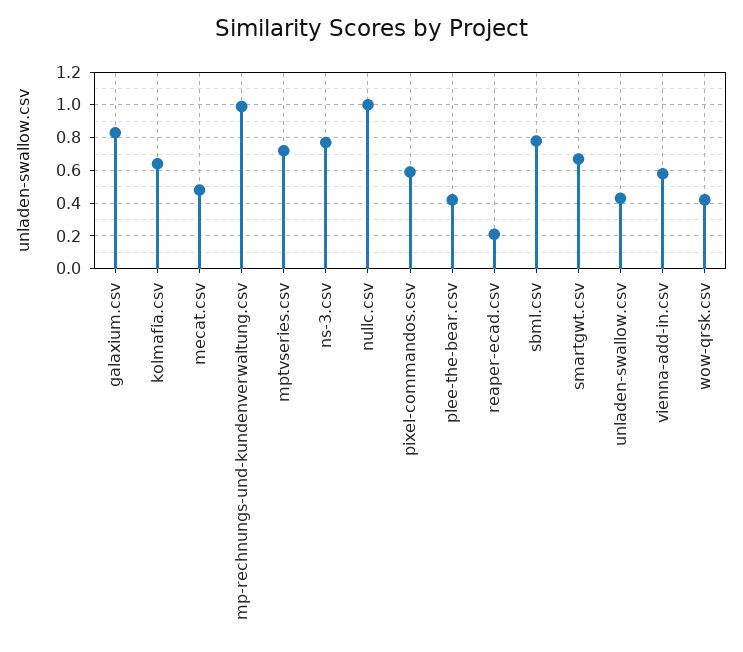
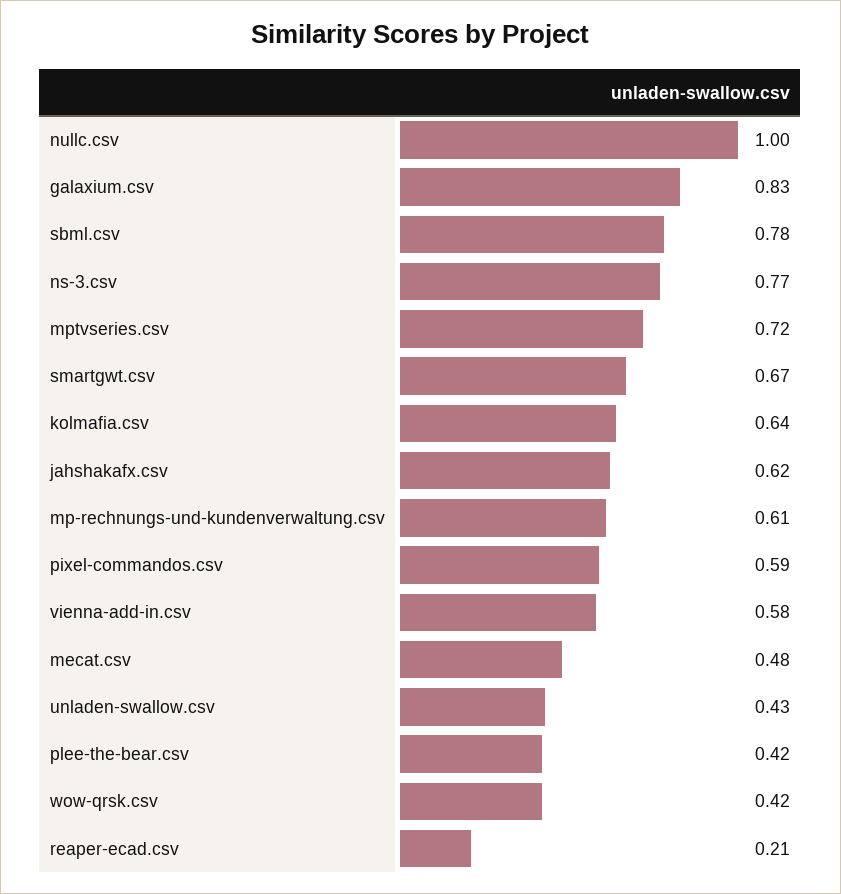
  {
    "galaxium.csv": 0.83,
    "kolmafia.csv": 0.64,
    "mecat.csv": 0.48,
-   "mp-rechnungs-und-kundenverwaltung.csv": 1,
+   "mp-rechnungs-und-kundenverwaltung.csv": 0.61,
    "mptvseries.csv": 0.72,
    "ns-3.csv": 0.77,
    "nullc.csv": 1,
    "pixel-commandos.csv": 0.59,
    "plee-the-bear.csv": 0.42,
    "reaper-ecad.csv": 0.21,
    "sbml.csv": 0.78,
    "smartgwt.csv": 0.67,
    "unladen-swallow.csv": 0.43,
    "vienna-add-in.csv": 0.58,
-   "wow-qrsk.csv": 0.42
+   "wow-qrsk.csv": 0.42,
+   "jahshakafx.csv": 0.62
  }

